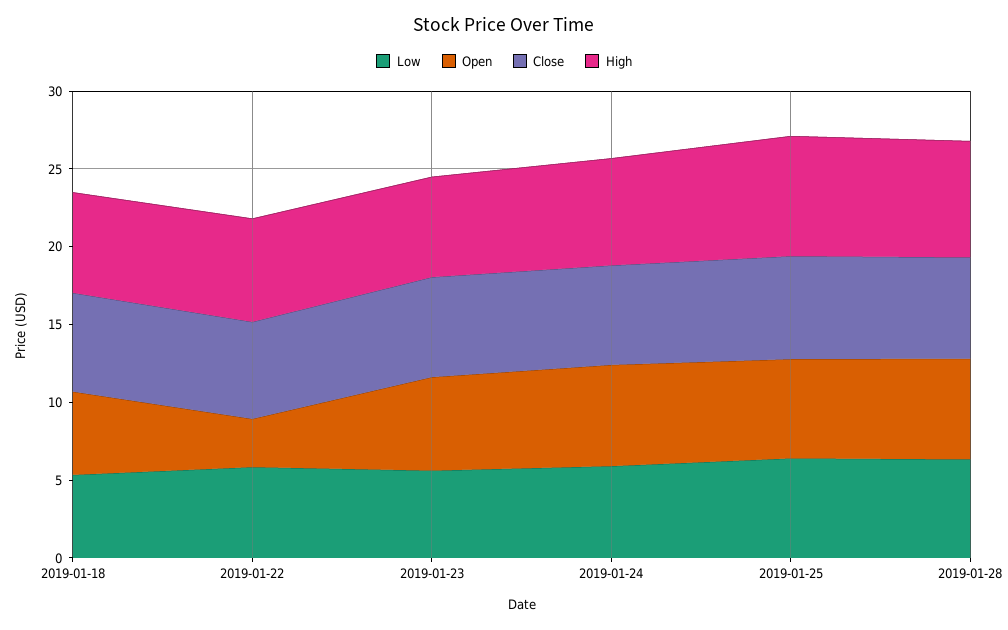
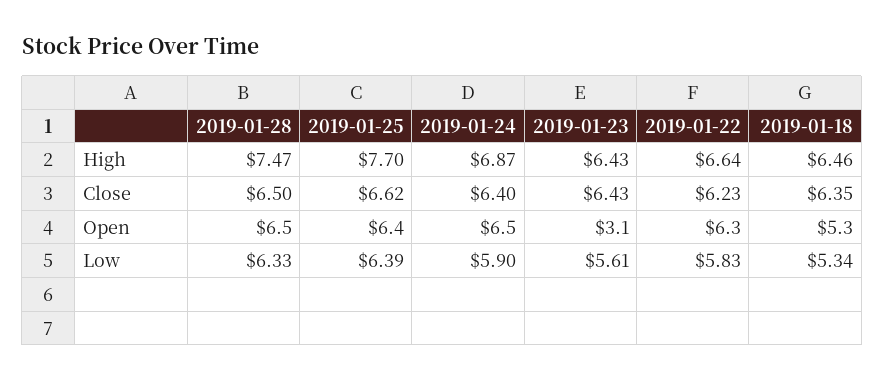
  {
    "Low": {
      "2019-01-18": 5.34,
      "2019-01-22": 5.83,
      "2019-01-23": 5.61,
      "2019-01-24": 5.9,
      "2019-01-25": 6.39,
      "2019-01-28": 6.33
    },
    "Open": {
      "2019-01-18": 5.3,
-     "2019-01-22": 3,
+     "2019-01-22": 6.3,
-     "2019-01-23": 6,
+     "2019-01-23": 3.1,
      "2019-01-24": 6.5,
      "2019-01-25": 6.4,
      "2019-01-28": 6.5
    },
    "Close": {
      "2019-01-18": 6.35,
      "2019-01-22": 6.23,
      "2019-01-23": 6.43,
      "2019-01-24": 6.4,
      "2019-01-25": 6.62,
      "2019-01-28": 6.5
    },
    "High": {
      "2019-01-18": 6.46,
      "2019-01-22": 6.64,
      "2019-01-23": 6.43,
      "2019-01-24": 6.87,
      "2019-01-25": 7.7,
      "2019-01-28": 7.47
    }
  }

